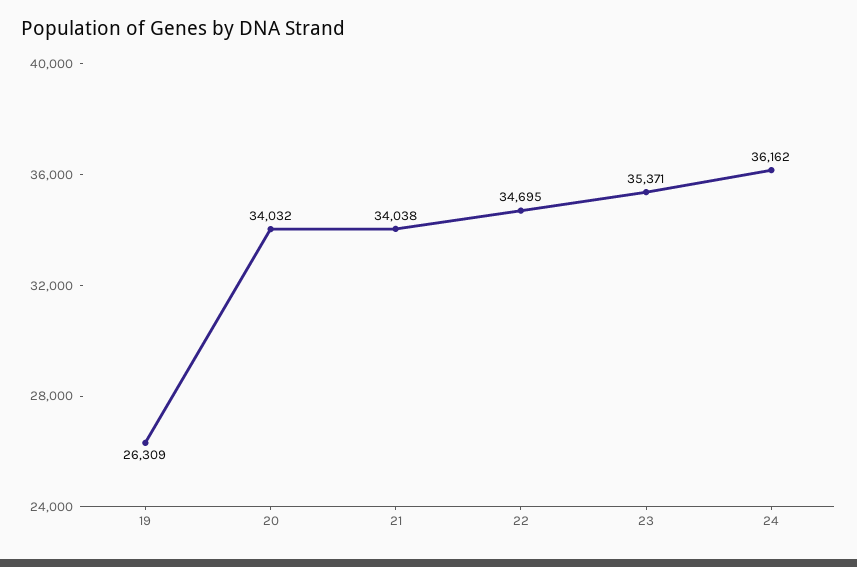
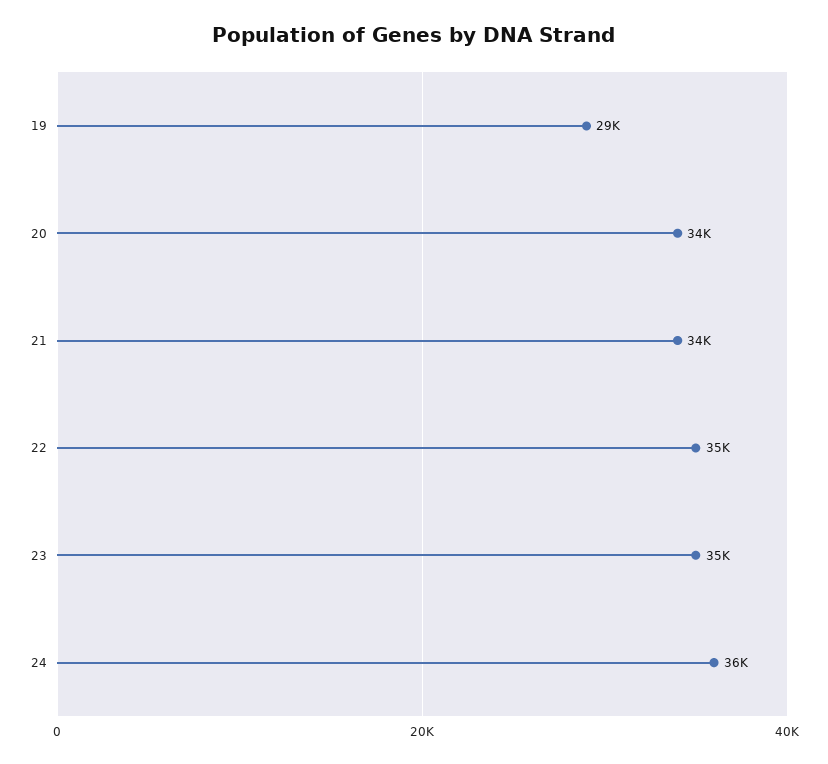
  {
-   "19": 26309,
+   "19": 29000,
    "20": 34032,
    "21": 34038,
    "22": 34695,
    "23": 35371,
    "24": 36162
  }

